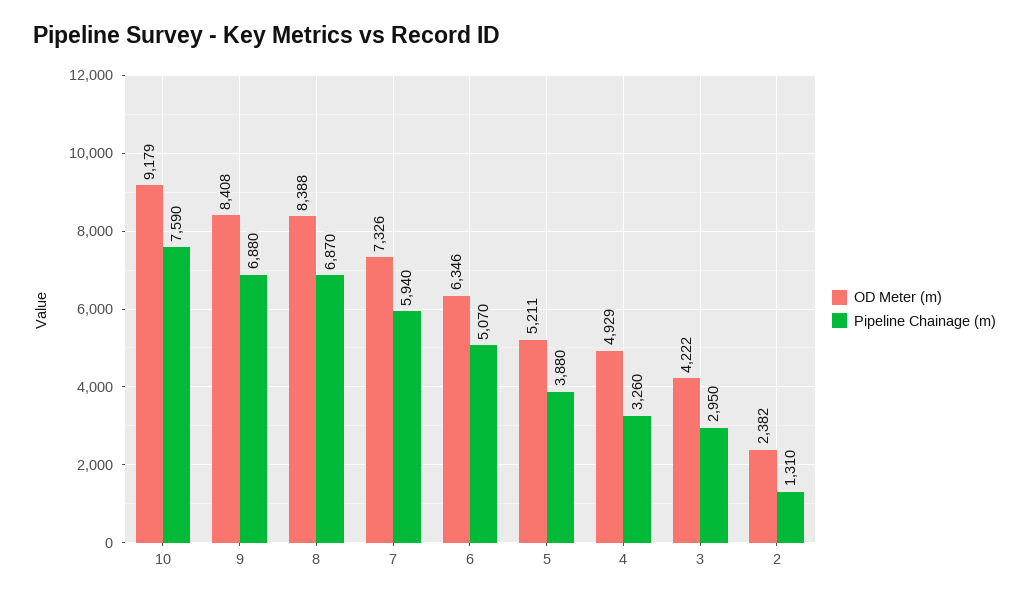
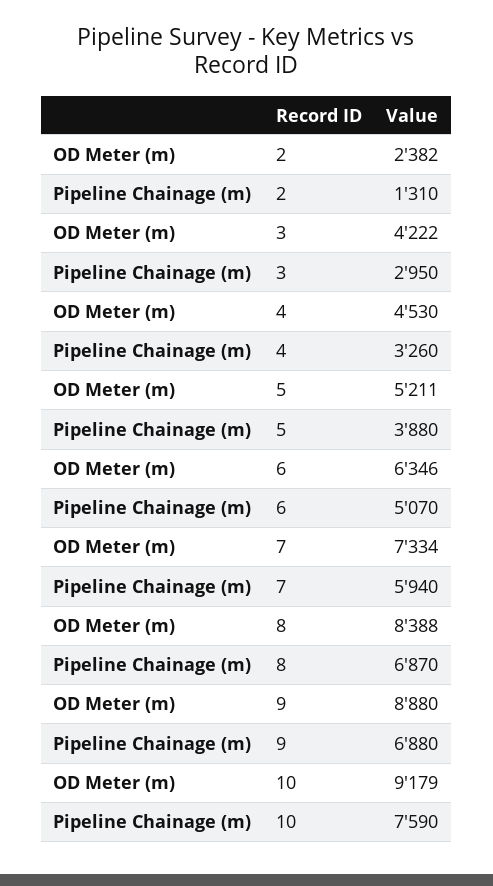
  {
    "OD Meter (m)": {
      "10": 9179,
-     "9": 8408,
+     "9": 8880,
      "8": 8388,
-     "7": 7326,
+     "7": 7334,
      "6": 6346,
      "5": 5211,
-     "4": 4929,
+     "4": 4530,
      "3": 4222,
      "2": 2382
    },
    "Pipeline Chainage (m)": {
      "10": 7590,
      "9": 6880,
      "8": 6870,
      "7": 5940,
      "6": 5070,
      "5": 3880,
      "4": 3260,
      "3": 2950,
      "2": 1310
    }
  }

